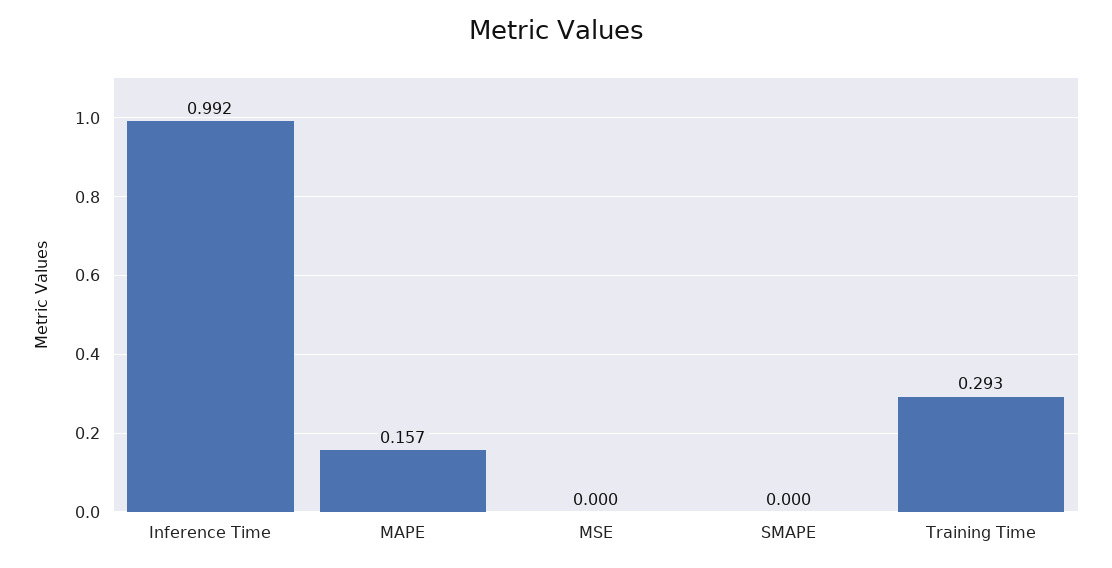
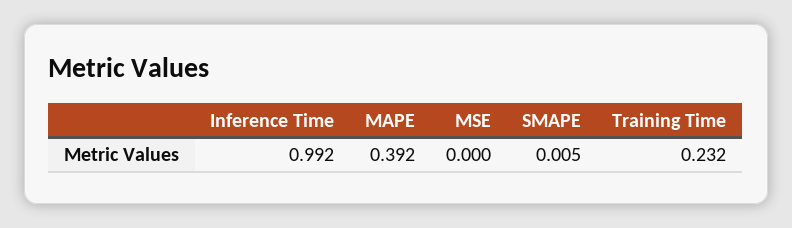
  {
    "Inference Time": 0.992,
-   "MAPE": 0.157,
+   "MAPE": 0.392,
    "MSE": 0,
-   "SMAPE": 0,
+   "SMAPE": 0.005,
-   "Training Time": 0.293
+   "Training Time": 0.232
  }

